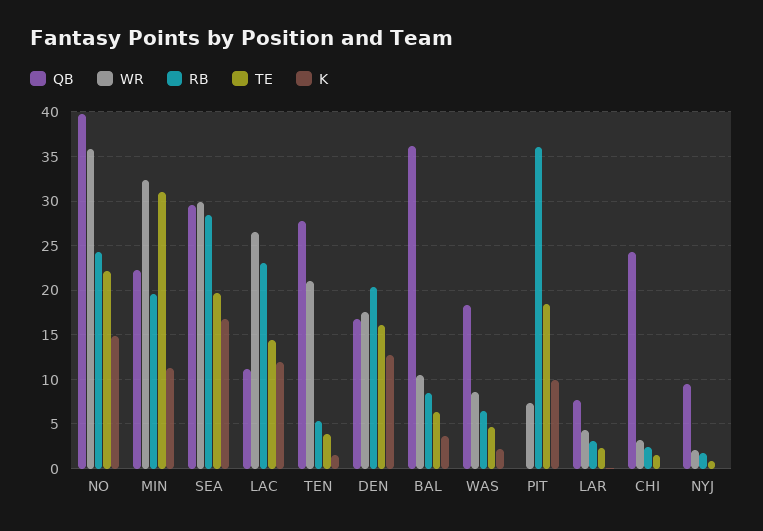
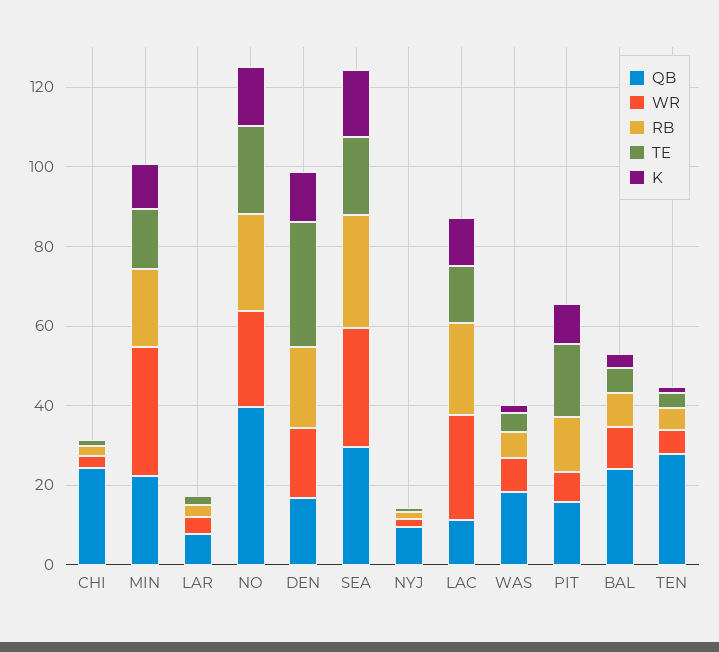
  {
    "QB": {
      "NO": 40,
      "MIN": 22,
      "SEA": 30,
      "LAC": 11,
      "TEN": 28,
      "DEN": 17,
-     "BAL": 36,
+     "BAL": 25,
      "WAS": 18,
-     "PIT": 0,
+     "PIT": 15,
      "LAR": 8,
      "CHI": 24,
      "NYJ": 10
    },
    "WR": {
-     "NO": 36,
+     "NO": 25,
      "MIN": 32,
      "SEA": 30,
      "LAC": 27,
-     "TEN": 21,
+     "TEN": 5,
      "DEN": 18,
      "BAL": 11,
      "WAS": 9,
      "PIT": 7,
      "LAR": 4,
      "CHI": 3,
      "NYJ": 2
    },
    "RB": {
      "NO": 24,
      "MIN": 20,
      "SEA": 28,
      "LAC": 23,
      "TEN": 5,
      "DEN": 20,
      "BAL": 9,
      "WAS": 6,
-     "PIT": 36,
+     "PIT": 15,
      "LAR": 3,
      "CHI": 2,
      "NYJ": 2
    },
    "TE": {
      "NO": 22,
-     "MIN": 31,
+     "MIN": 15,
      "SEA": 20,
      "LAC": 14,
      "TEN": 4,
-     "DEN": 16,
+     "DEN": 30,
      "BAL": 6,
      "WAS": 5,
      "PIT": 19,
      "LAR": 2,
      "CHI": 2,
      "NYJ": 1
    },
    "K": {
      "NO": 15,
      "MIN": 11,
      "SEA": 17,
      "LAC": 12,
      "TEN": 2,
      "DEN": 13,
      "BAL": 4,
      "WAS": 2,
      "PIT": 10,
      "LAR": 0,
      "CHI": 0,
      "NYJ": 0
    }
  }

